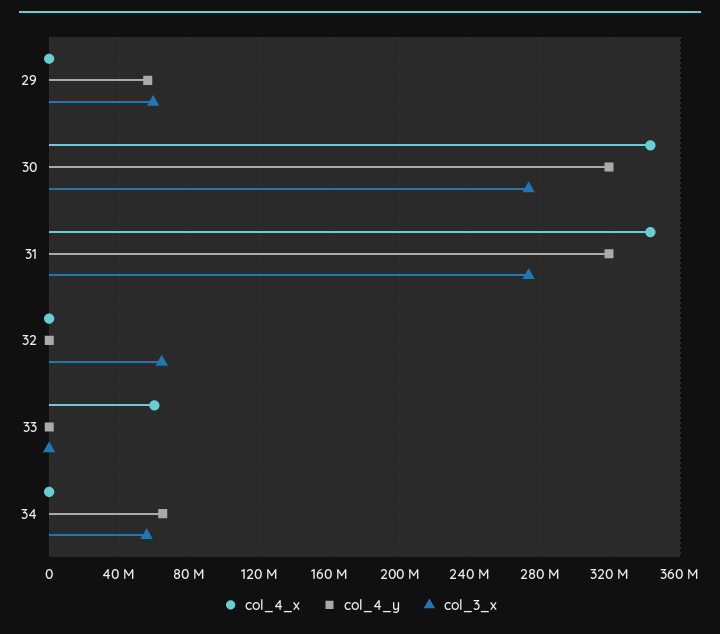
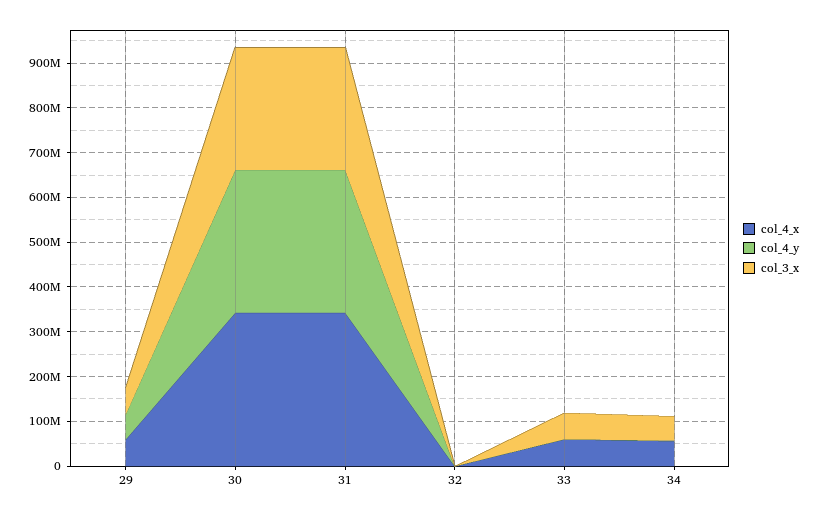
  {
    "col_4_x": {
-     "29": 0,
+     "29": 60000000,
      "30": 345000000,
      "31": 345000000,
      "32": 0,
      "33": 60000000,
-     "34": 0
+     "34": 60000000
    },
    "col_4_y": {
      "29": 55000000,
      "30": 320000000,
      "31": 320000000,
      "32": 0,
      "33": 0,
-     "34": 65000000
+     "34": 0
    },
    "col_3_x": {
      "29": 60000000,
      "30": 275000000,
      "31": 275000000,
-     "32": 65000000,
+     "32": 0,
-     "33": 0,
+     "33": 60000000,
      "34": 55000000
    }
  }

